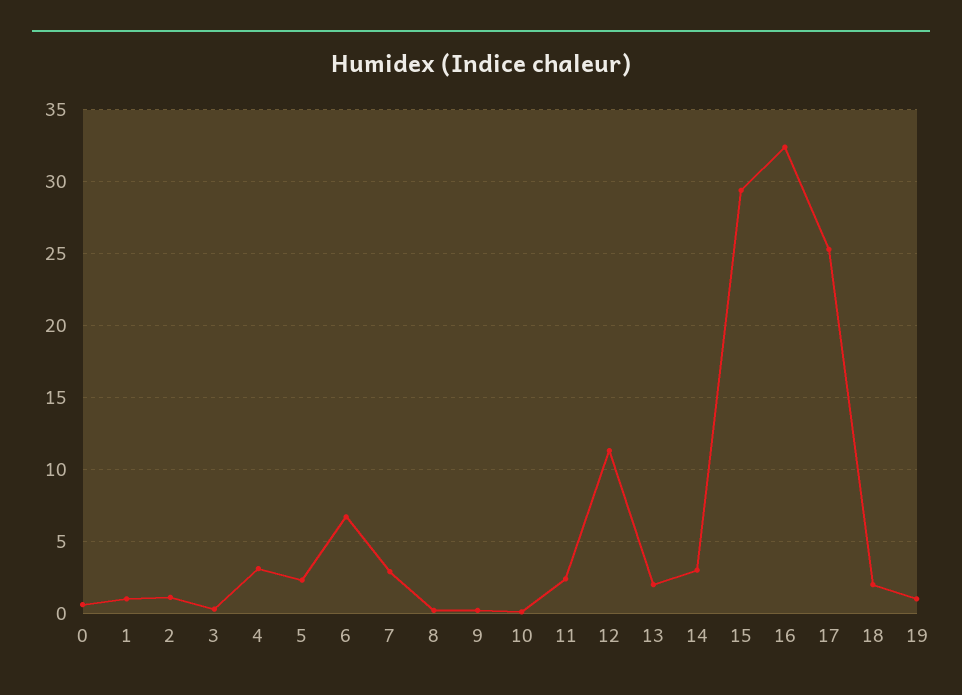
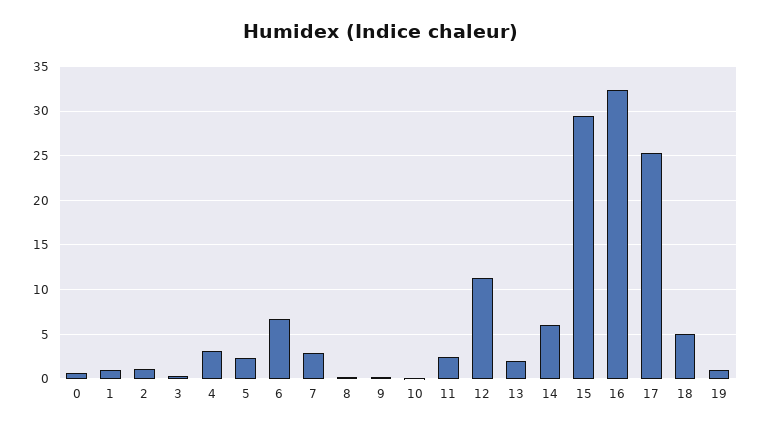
  {
    "0": 0.5,
    "1": 1,
    "2": 1,
    "3": 0.5,
    "4": 3,
    "5": 2.5,
    "6": 6.5,
    "7": 3,
    "8": 0,
    "9": 0,
    "10": 0,
    "11": 2.5,
    "12": 11.5,
    "13": 2,
-   "14": 3,
+   "14": 6,
    "15": 29.5,
    "16": 32.5,
    "17": 25.5,
-   "18": 2,
+   "18": 5,
    "19": 1
  }

